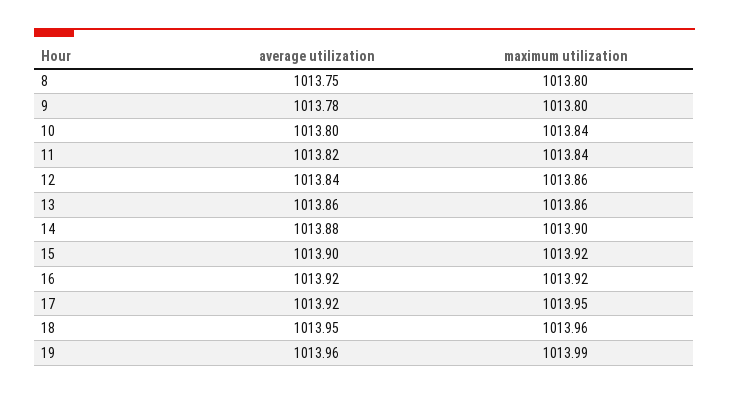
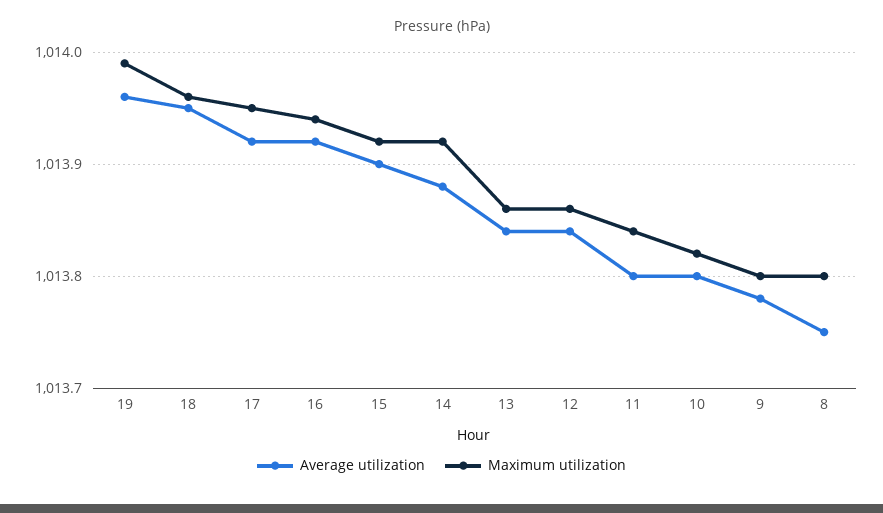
  {
    "average utilization": {
      "8": 1013.75,
      "9": 1013.78,
      "10": 1013.8,
-     "11": 1013.82,
+     "11": 1013.8,
      "12": 1013.84,
-     "13": 1013.86,
+     "13": 1013.84,
      "14": 1013.88,
      "15": 1013.9,
      "16": 1013.92,
      "17": 1013.92,
      "18": 1013.95,
      "19": 1013.96
    },
    "maximum utilization": {
      "8": 1013.8,
      "9": 1013.8,
-     "10": 1013.84,
+     "10": 1013.82,
      "11": 1013.84,
      "12": 1013.86,
      "13": 1013.86,
-     "14": 1013.9,
+     "14": 1013.92,
      "15": 1013.92,
-     "16": 1013.92,
+     "16": 1013.94,
      "17": 1013.95,
      "18": 1013.96,
      "19": 1013.99
    }
  }

